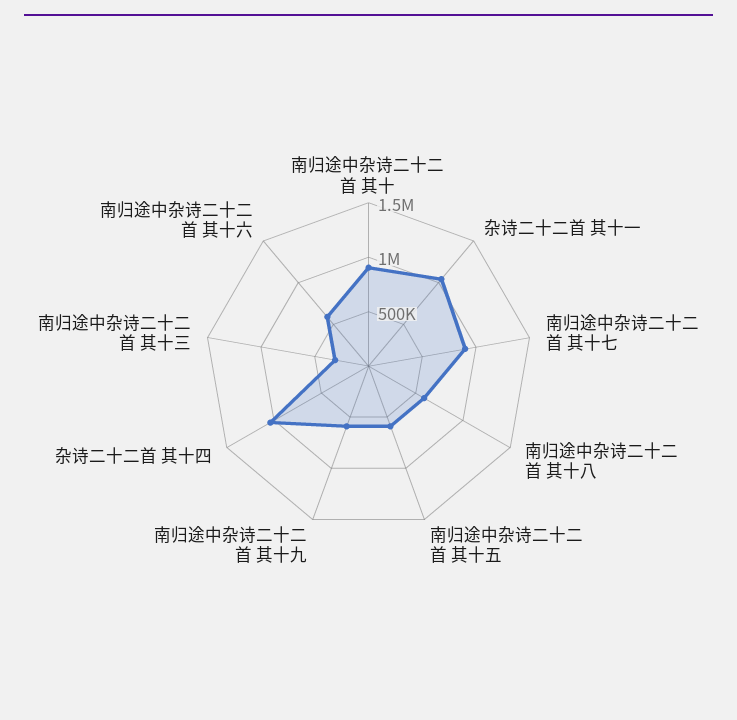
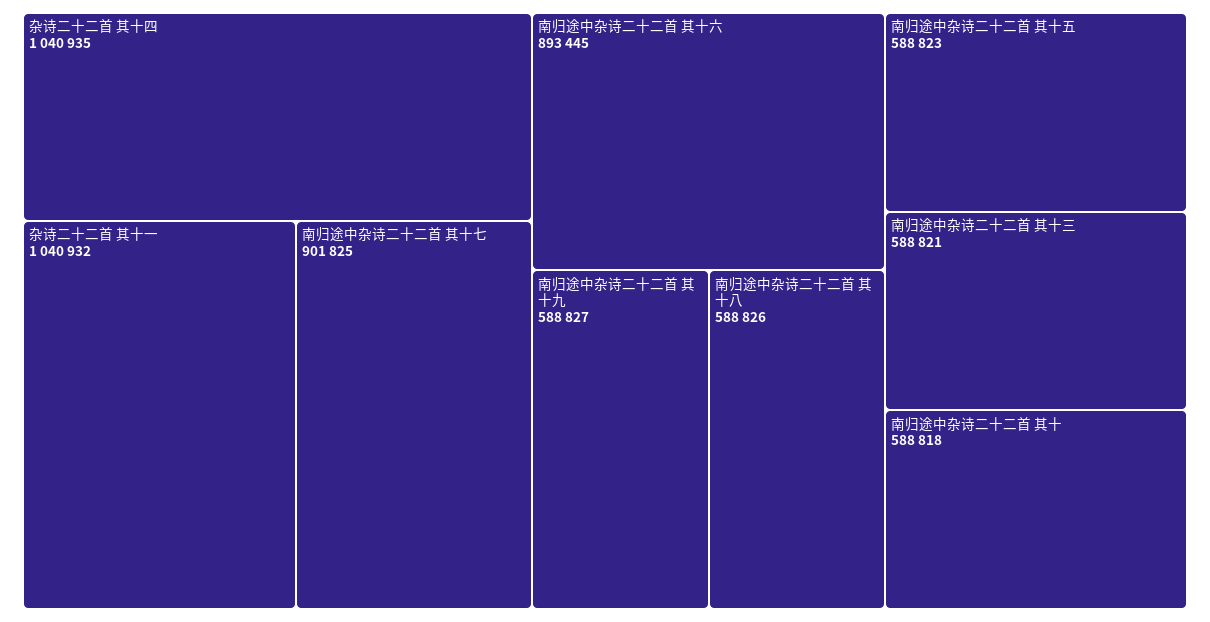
  {
-   "南归途中杂诗二十二首 其十": 900000,
+   "南归途中杂诗二十二首 其十": 588818,
    "杂诗二十二首 其十一": 1040932,
    "南归途中杂诗二十二首 其十七": 901825,
    "南归途中杂诗二十二首 其十八": 588826,
    "南归途中杂诗二十二首 其十五": 588823,
    "南归途中杂诗二十二首 其十九": 588827,
    "杂诗二十二首 其十四": 1040935,
-   "南归途中杂诗二十二首 其十三": 300000,
+   "南归途中杂诗二十二首 其十三": 588821,
-   "南归途中杂诗二十二首 其十六": 600000
+   "南归途中杂诗二十二首 其十六": 893445
  }

